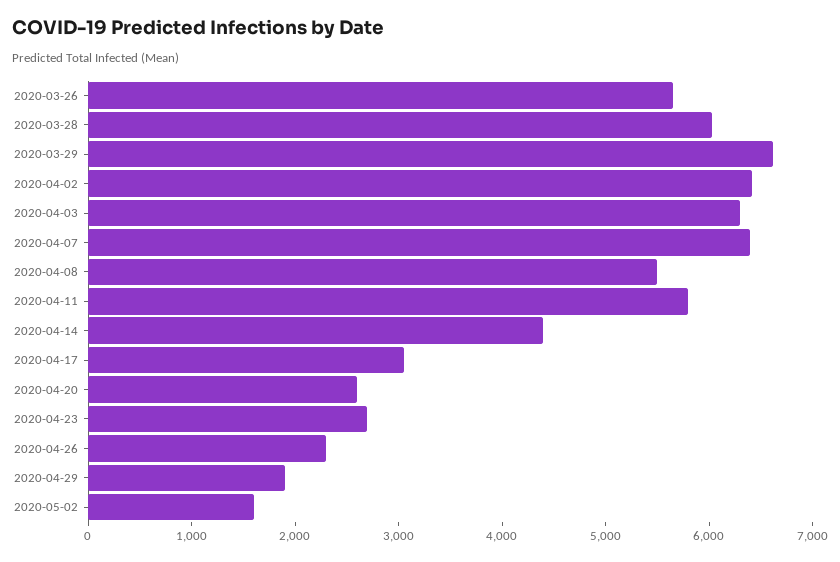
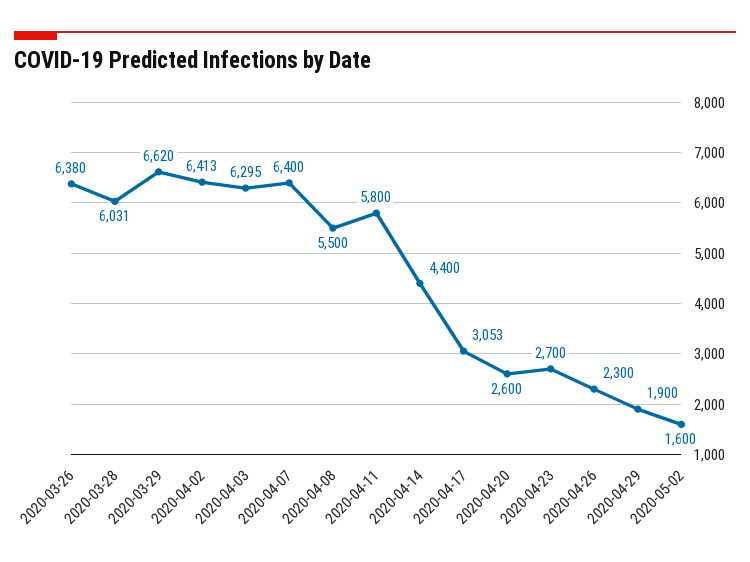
  {
-   "2020-03-26": 5600,
+   "2020-03-26": 6380,
    "2020-03-28": 6031,
    "2020-03-29": 6620,
    "2020-04-02": 6413,
    "2020-04-03": 6295,
    "2020-04-07": 6400,
    "2020-04-08": 5500,
    "2020-04-11": 5800,
    "2020-04-14": 4400,
    "2020-04-17": 3053,
    "2020-04-20": 2600,
    "2020-04-23": 2700,
    "2020-04-26": 2300,
    "2020-04-29": 1900,
    "2020-05-02": 1600
  }

